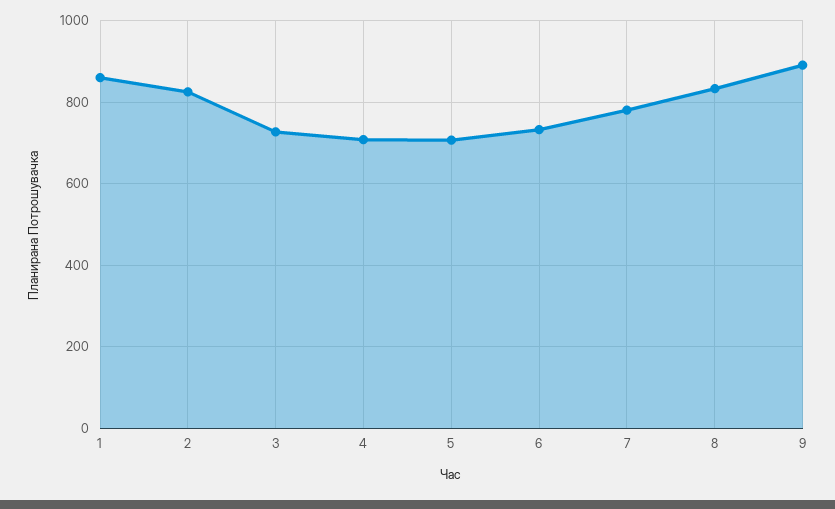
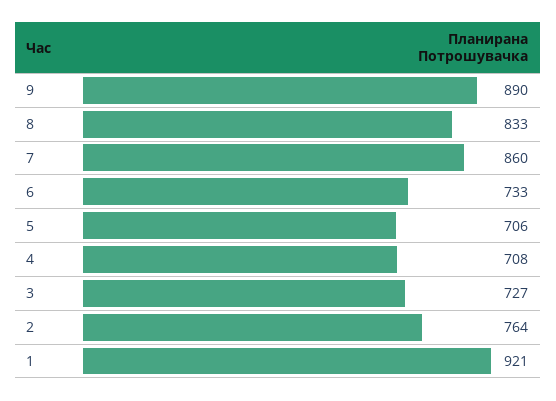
  {
-   "1": 860,
+   "1": 921,
-   "2": 820,
+   "2": 764,
    "3": 727,
    "4": 708,
    "5": 706,
    "6": 733,
-   "7": 780,
+   "7": 860,
    "8": 833,
    "9": 890
  }

